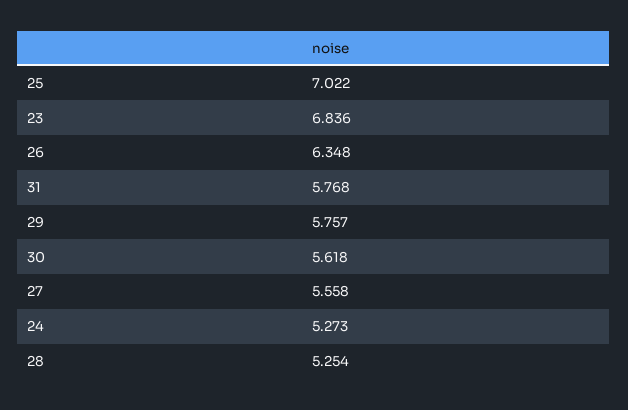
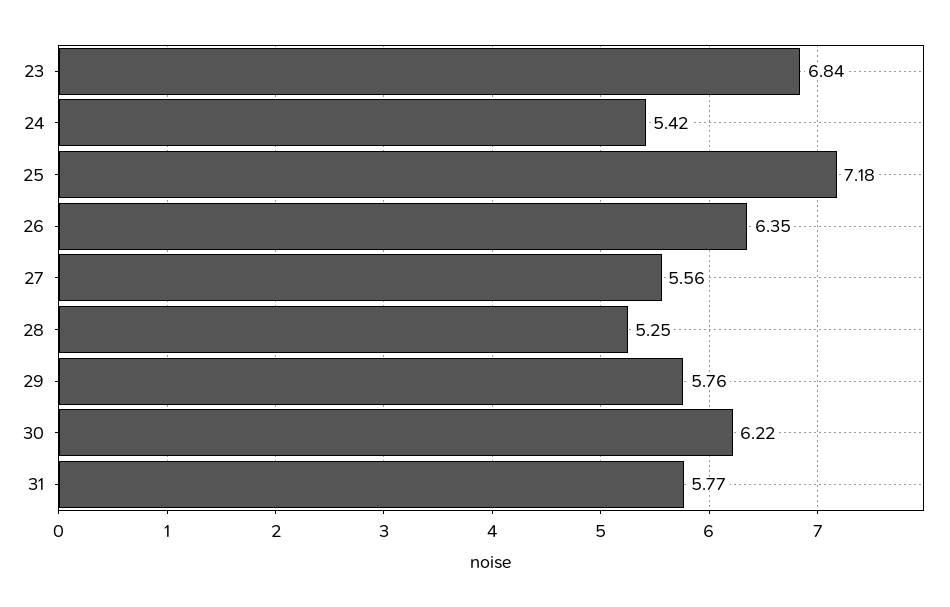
  {
-   "25": 7.022,
+   "25": 7.18,
    "23": 6.836,
    "26": 6.348,
    "31": 5.768,
    "29": 5.757,
-   "30": 5.618,
+   "30": 6.22,
    "27": 5.558,
-   "24": 5.273,
+   "24": 5.42,
    "28": 5.254
  }

